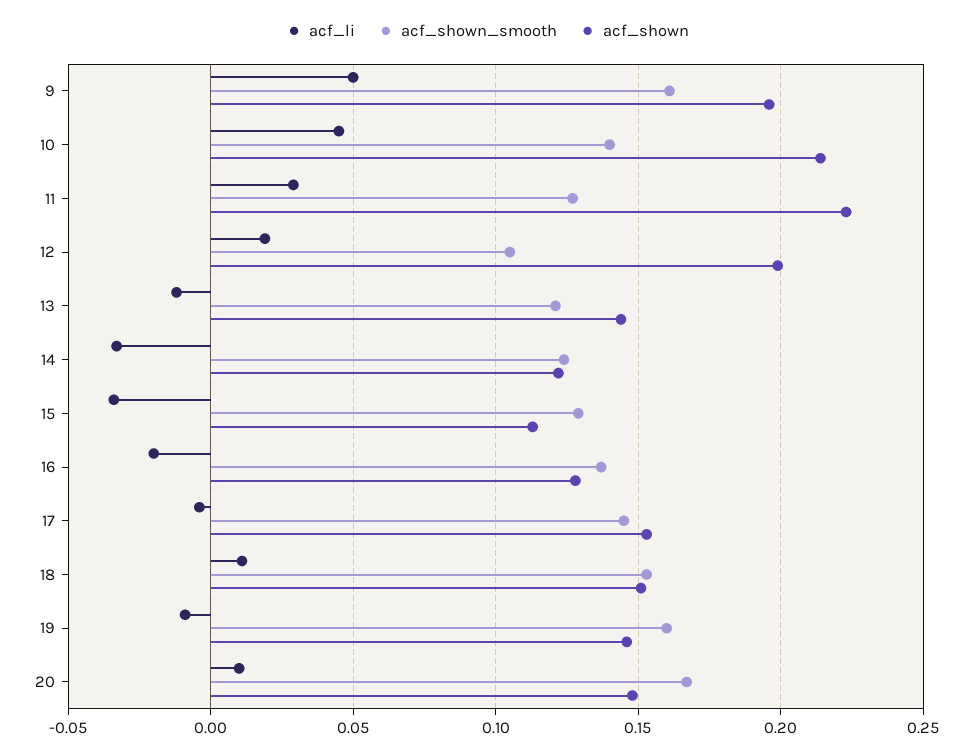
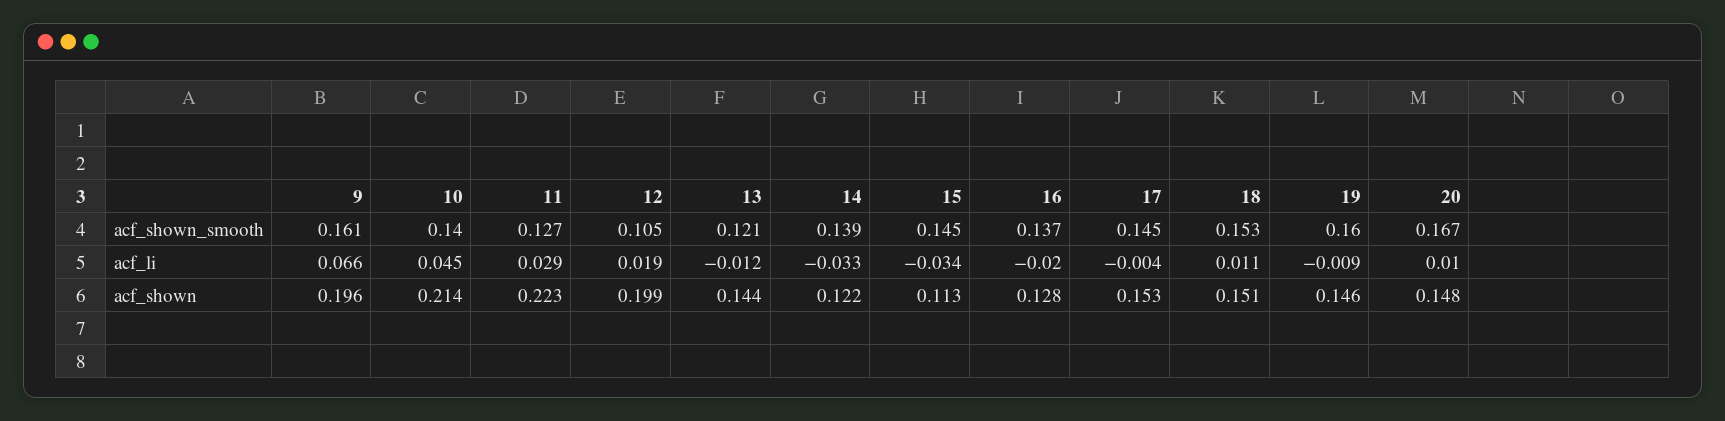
  {
    "acf_li": {
-     "9": 0.05,
+     "9": 0.066,
      "10": 0.045,
      "11": 0.029,
      "12": 0.019,
      "13": -0.012,
      "14": -0.033,
      "15": -0.034,
      "16": -0.02,
      "17": -0.004,
      "18": 0.011,
      "19": -0.009,
      "20": 0.01
    },
    "acf_shown_smooth": {
      "9": 0.161,
      "10": 0.14,
      "11": 0.127,
      "12": 0.105,
      "13": 0.121,
-     "14": 0.125,
+     "14": 0.139,
-     "15": 0.13,
+     "15": 0.145,
      "16": 0.137,
      "17": 0.145,
      "18": 0.153,
      "19": 0.16,
      "20": 0.167
    },
    "acf_shown": {
      "9": 0.196,
      "10": 0.214,
      "11": 0.223,
      "12": 0.199,
      "13": 0.144,
      "14": 0.122,
      "15": 0.113,
      "16": 0.128,
      "17": 0.153,
      "18": 0.151,
      "19": 0.146,
      "20": 0.148
    }
  }

